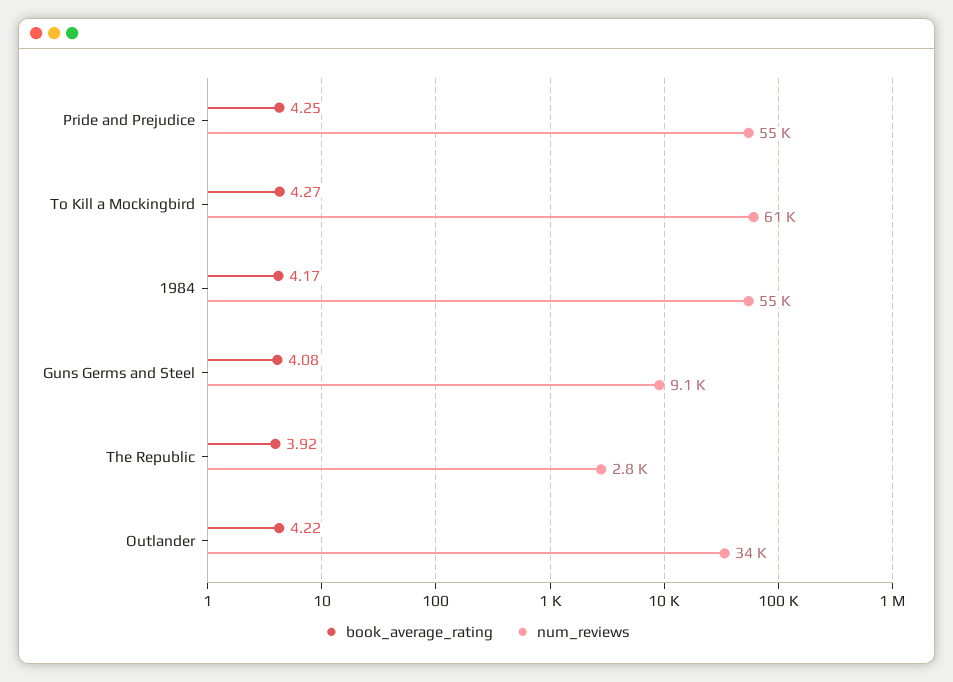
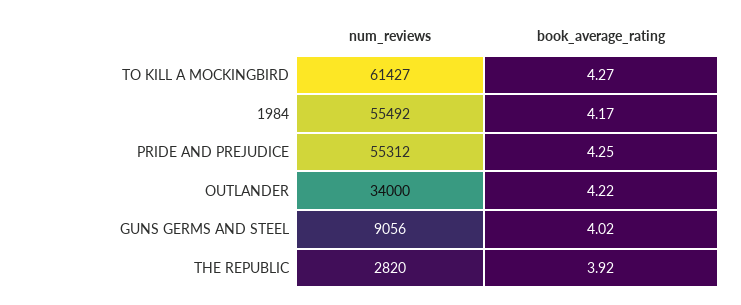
  {
    "book_average_rating": {
      "Pride and Prejudice": 4.25,
      "To Kill a Mockingbird": 4.27,
      "1984": 4.17,
-     "Guns Germs and Steel": 4.08,
+     "Guns Germs and Steel": 4.02,
      "The Republic": 3.92,
      "Outlander": 4.22
    },
    "num_reviews": {
      "Pride and Prejudice": 55312,
      "To Kill a Mockingbird": 61427,
      "1984": 55492,
      "Guns Germs and Steel": 9056,
      "The Republic": 2820,
      "Outlander": 34000
    }
  }

